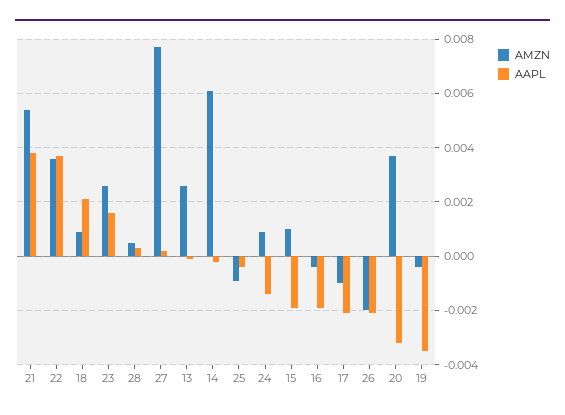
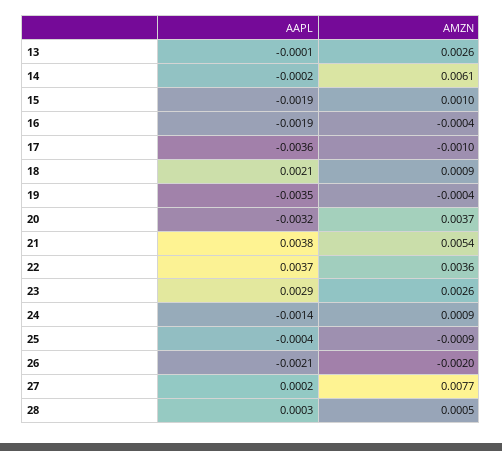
  {
    "AMZN": {
      "21": 0.0054,
      "22": 0.0036,
      "18": 0.0009,
      "23": 0.0026,
      "28": 0.0005,
      "27": 0.0077,
      "13": 0.0026,
      "14": 0.0061,
      "25": -0.0009,
      "24": 0.0009,
      "15": 0.001,
      "16": -0.0004,
      "17": -0.001,
      "26": -0.002,
      "20": 0.0037,
      "19": -0.0004
    },
    "AAPL": {
      "21": 0.0038,
      "22": 0.0037,
      "18": 0.0021,
-     "23": 0.0015,
+     "23": 0.0029,
      "28": 0.0003,
      "27": 0.0002,
      "13": -0.0001,
      "14": -0.0002,
      "25": -0.0004,
      "24": -0.0014,
      "15": -0.0019,
      "16": -0.0019,
-     "17": -0.002,
+     "17": -0.0036,
      "26": -0.0021,
      "20": -0.0032,
      "19": -0.0035
    }
  }

